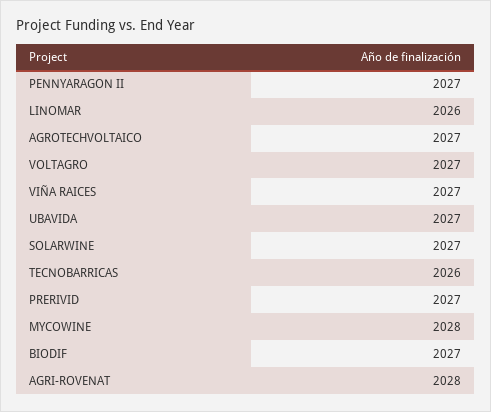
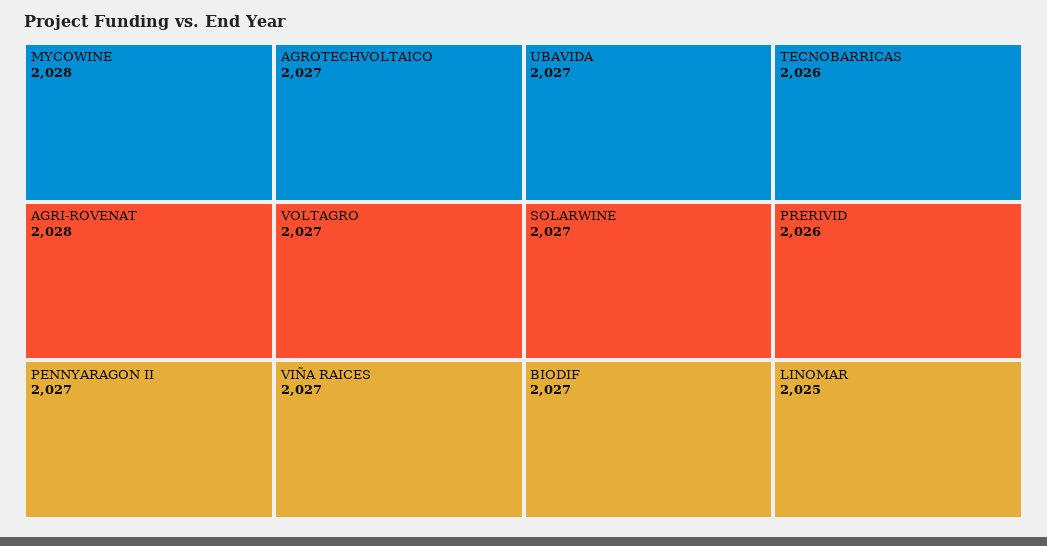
  {
    "PENNYARAGON II": 2027,
-   "LINOMAR": 2026,
+   "LINOMAR": 2025,
    "AGROTECHVOLTAICO": 2027,
    "VOLTAGRO": 2027,
    "VIÑA RAICES": 2027,
    "UBAVIDA": 2027,
    "SOLARWINE": 2027,
    "TECNOBARRICAS": 2026,
-   "PRERIVID": 2027,
+   "PRERIVID": 2026,
    "MYCOWINE": 2028,
    "BIODIF": 2027,
    "AGRI-ROVENAT": 2028
  }

